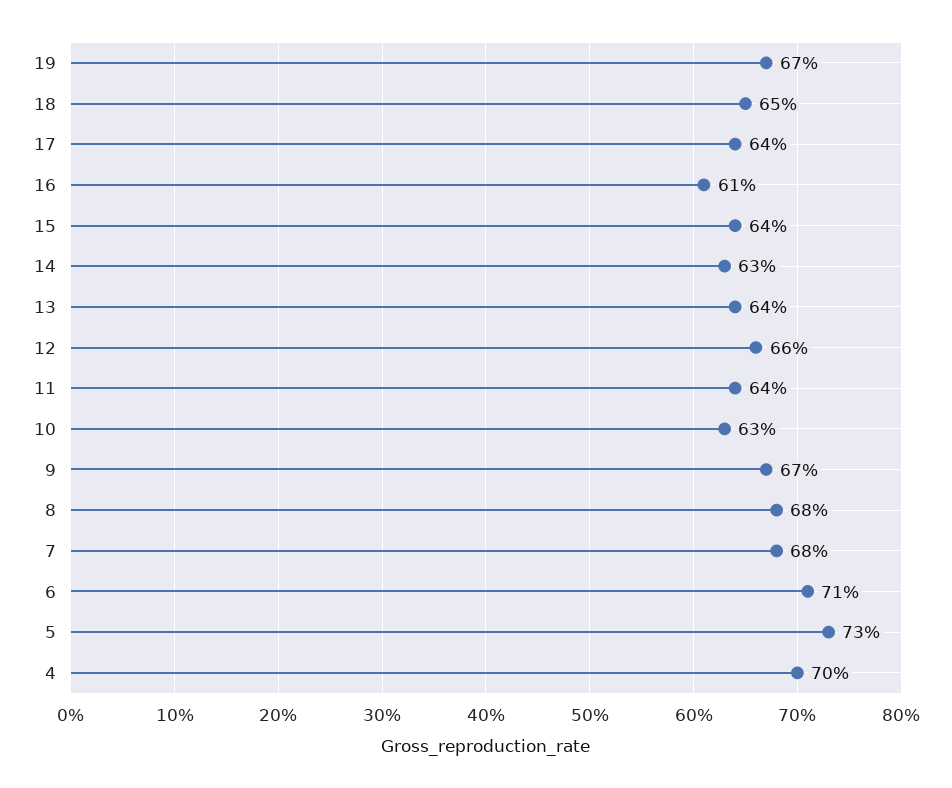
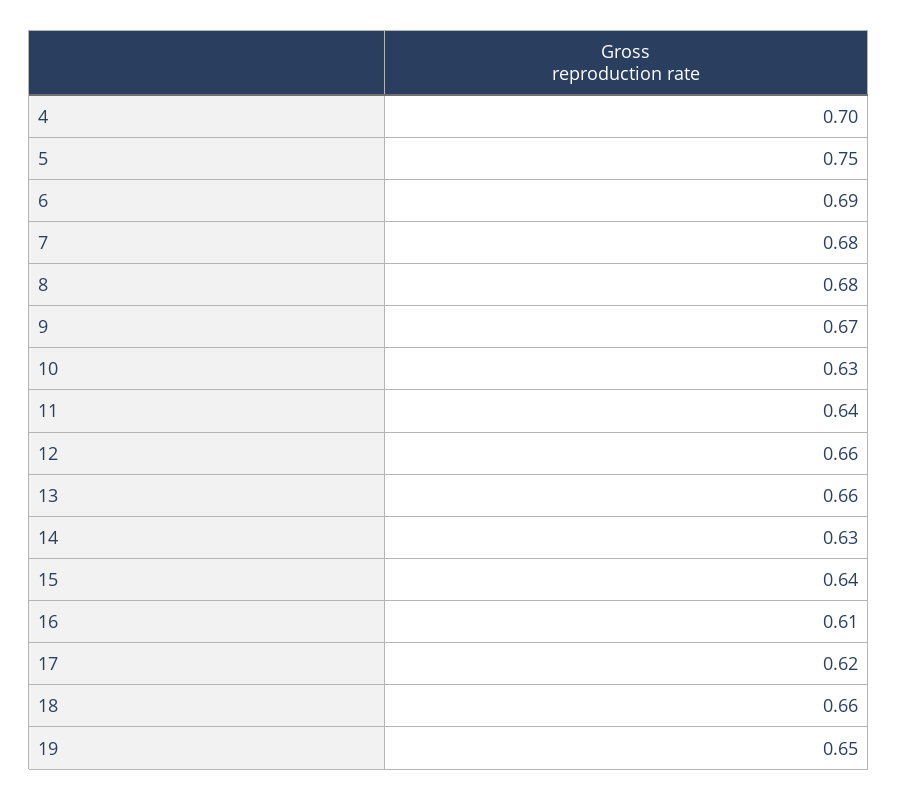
  {
-   "19": 0.67,
+   "19": 0.65,
-   "18": 0.65,
+   "18": 0.66,
-   "17": 0.64,
+   "17": 0.62,
    "16": 0.61,
    "15": 0.64,
    "14": 0.63,
-   "13": 0.64,
+   "13": 0.66,
    "12": 0.66,
    "11": 0.64,
    "10": 0.63,
    "9": 0.67,
    "8": 0.68,
    "7": 0.68,
-   "6": 0.71,
+   "6": 0.69,
-   "5": 0.73,
+   "5": 0.75,
    "4": 0.7
  }

